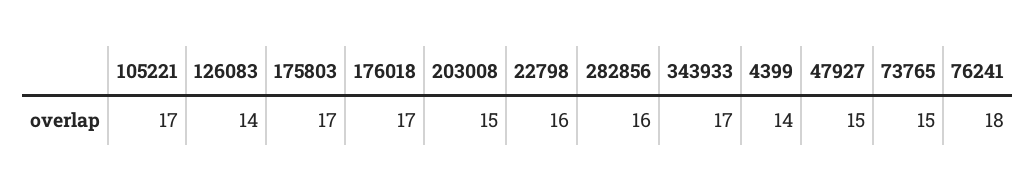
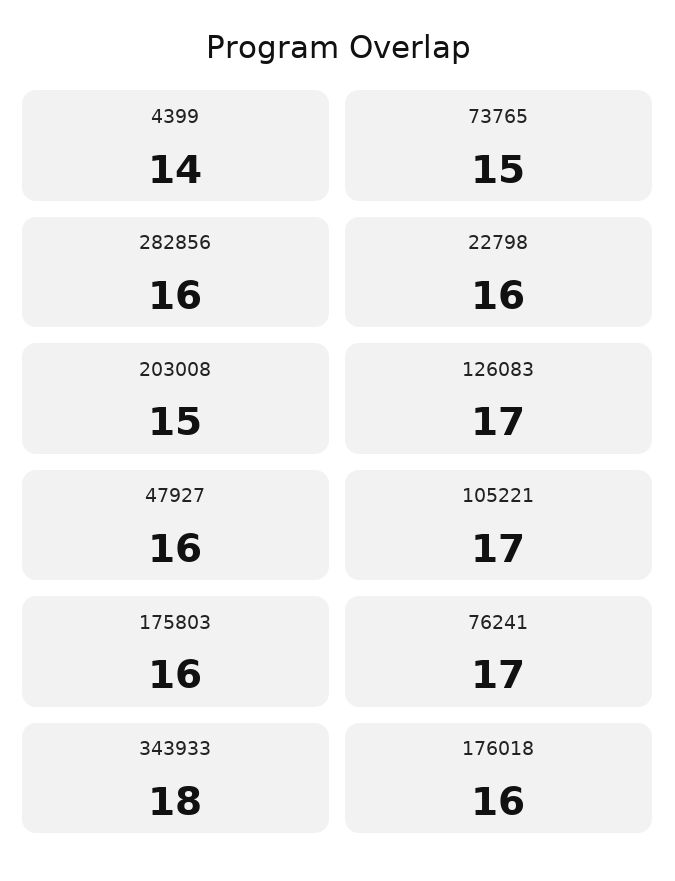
  {
    "105221": 17,
-   "126083": 14,
+   "126083": 17,
-   "175803": 17,
+   "175803": 16,
-   "176018": 17,
+   "176018": 16,
    "203008": 15,
    "22798": 16,
    "282856": 16,
-   "343933": 17,
+   "343933": 18,
    "4399": 14,
-   "47927": 15,
+   "47927": 16,
    "73765": 15,
-   "76241": 18
+   "76241": 17
  }

